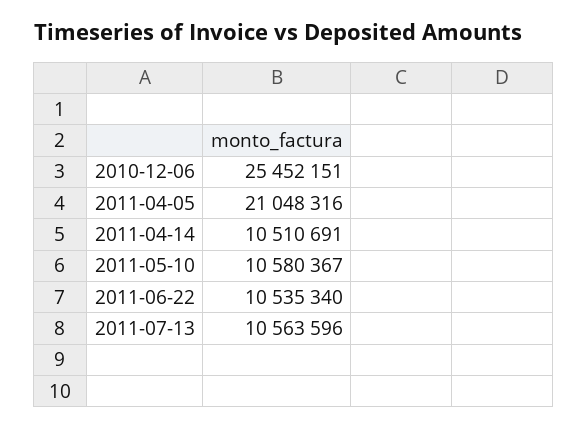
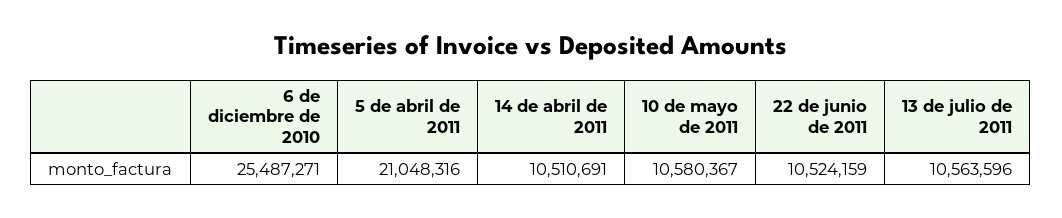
  {
-   "2010-12-06": 25452151,
+   "2010-12-06": 25487271,
    "2011-04-05": 21048316,
    "2011-04-14": 10510691,
    "2011-05-10": 10580367,
-   "2011-06-22": 10535340,
+   "2011-06-22": 10524159,
    "2011-07-13": 10563596
  }

